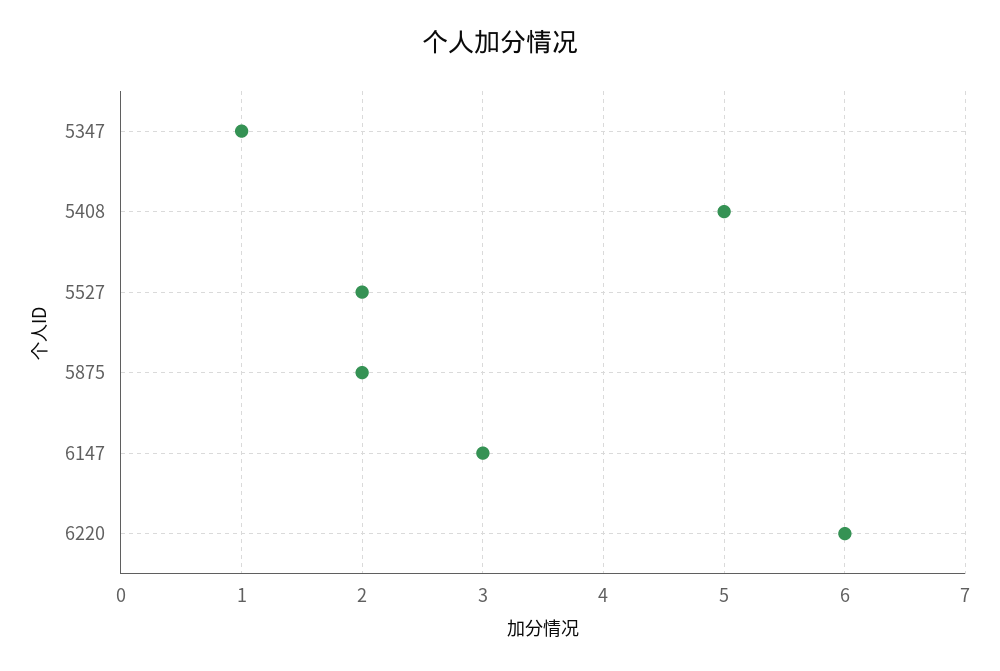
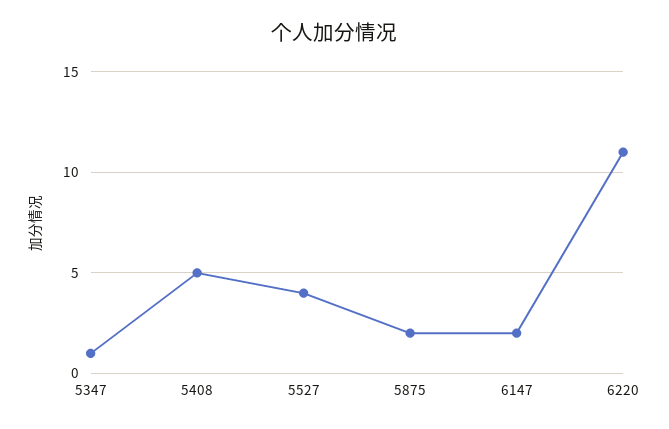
  {
    "5347": 1,
    "5408": 5,
-   "5527": 2,
+   "5527": 4,
    "5875": 2,
-   "6147": 3,
+   "6147": 2,
-   "6220": 6
+   "6220": 11
  }

